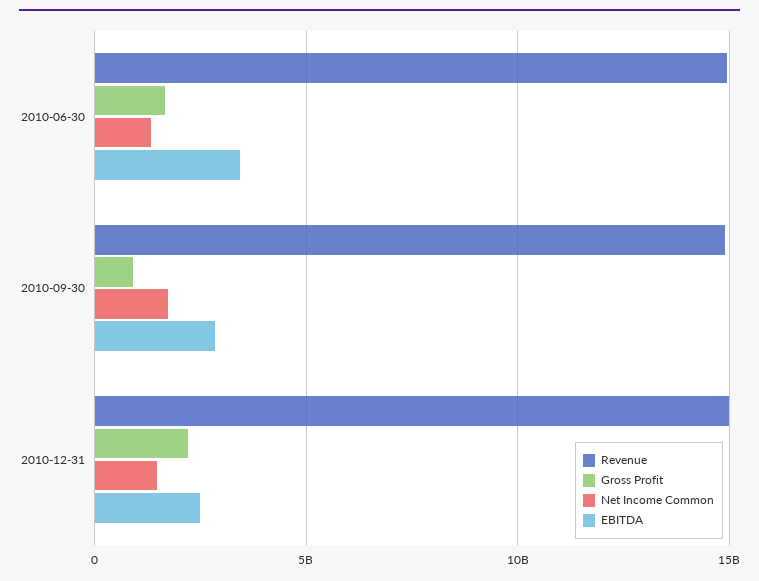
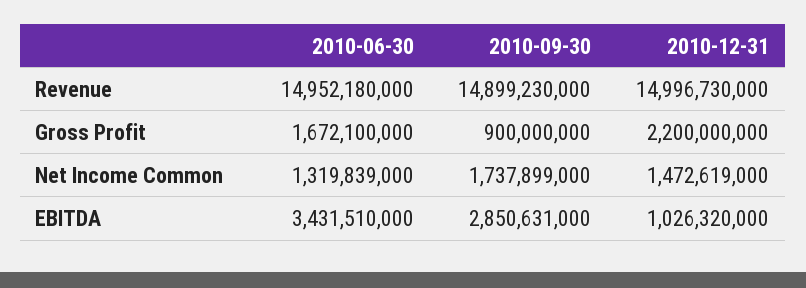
  {
    "Revenue": {
      "2010-06-30": 14952180000,
      "2010-09-30": 14899230000,
      "2010-12-31": 14996730000
    },
    "Gross Profit": {
      "2010-06-30": 1672100000,
      "2010-09-30": 900000000,
      "2010-12-31": 2200000000
    },
    "Net Income Common": {
      "2010-06-30": 1319839000,
      "2010-09-30": 1737899000,
      "2010-12-31": 1472619000
    },
    "EBITDA": {
      "2010-06-30": 3431510000,
      "2010-09-30": 2850631000,
-     "2010-12-31": 2500000000
+     "2010-12-31": 1026320000
    }
  }

